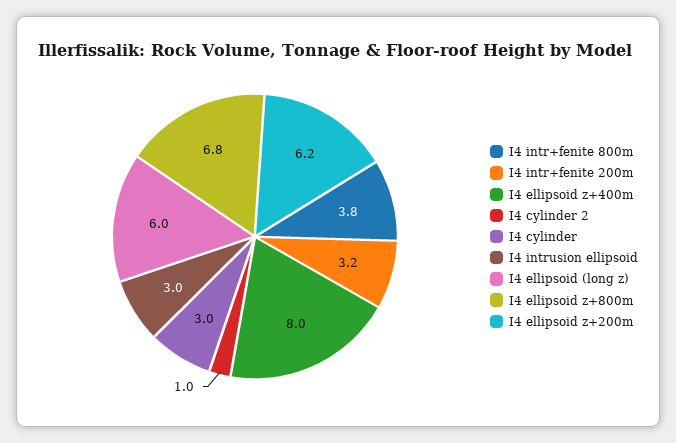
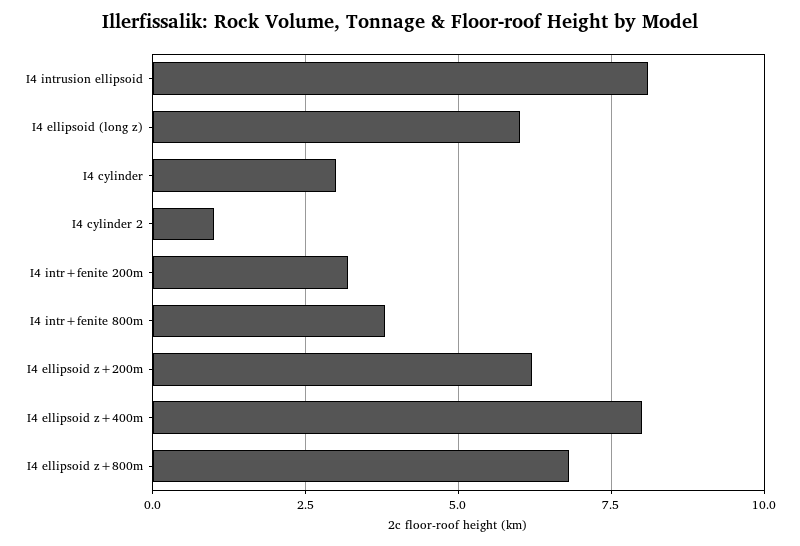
  {
    "I4 intr+fenite 800m": 3.8,
    "I4 intr+fenite 200m": 3.2,
    "I4 ellipsoid z+400m": 8,
    "I4 cylinder 2": 1,
    "I4 cylinder": 3,
-   "I4 intrusion ellipsoid": 3,
+   "I4 intrusion ellipsoid": 8,
    "I4 ellipsoid (long z)": 6,
    "I4 ellipsoid z+800m": 6.8,
    "I4 ellipsoid z+200m": 6.2
  }

